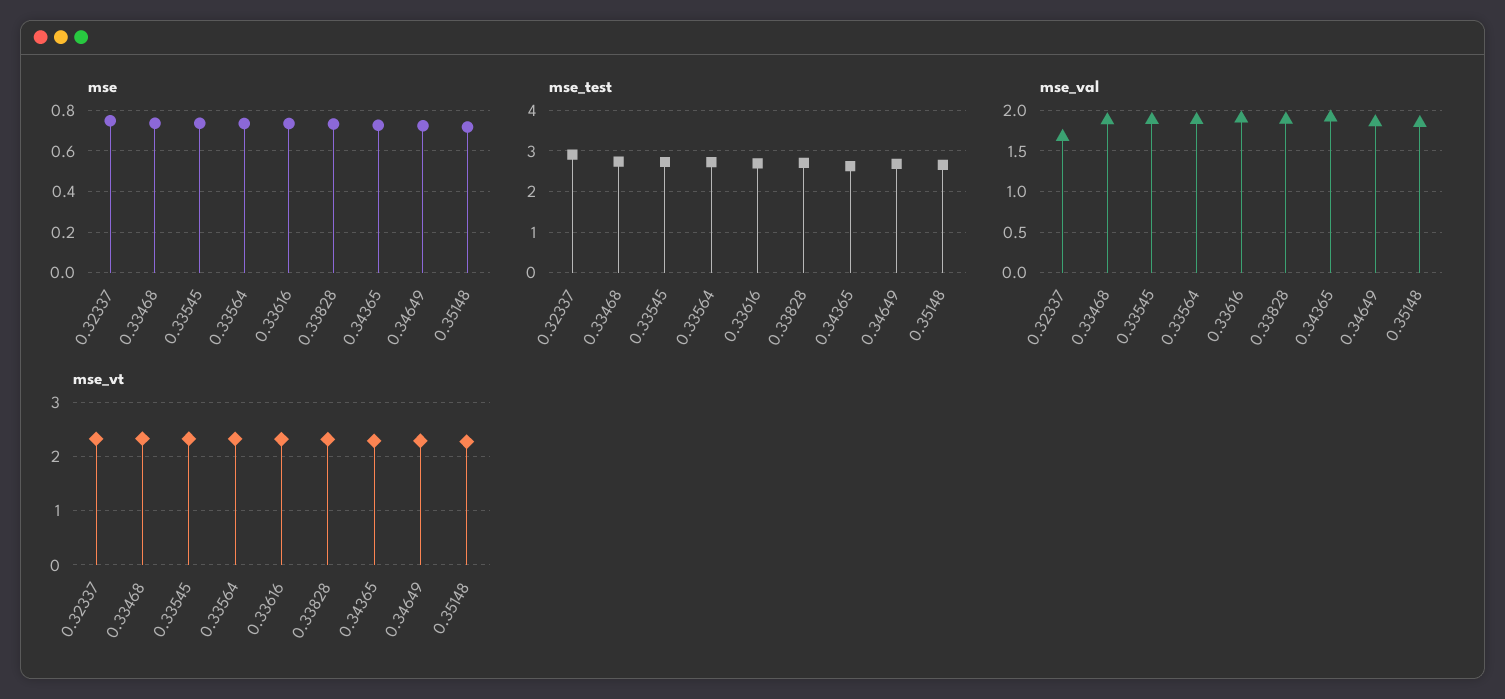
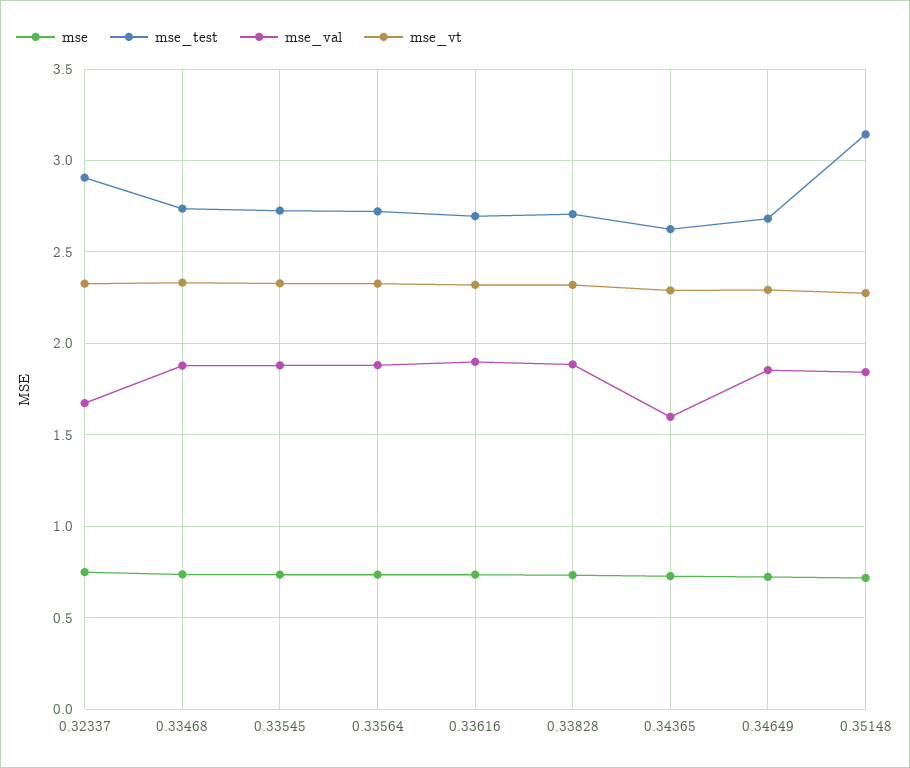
  {
    "mse": {
      "0.32337": 0.75,
      "0.33468": 0.75,
      "0.33545": 0.75,
      "0.33564": 0.75,
      "0.33616": 0.75,
      "0.33828": 0.75,
      "0.34365": 0.75,
      "0.34649": 0.7,
      "0.35148": 0.7
    },
    "mse_test": {
      "0.32337": 2.9,
      "0.33468": 2.75,
      "0.33545": 2.75,
      "0.33564": 2.7,
      "0.33616": 2.7,
      "0.33828": 2.7,
      "0.34365": 2.65,
      "0.34649": 2.7,
-     "0.35148": 2.6
+     "0.35148": 3.15
    },
    "mse_val": {
      "0.32337": 1.65,
      "0.33468": 1.9,
      "0.33545": 1.9,
      "0.33564": 1.9,
      "0.33616": 1.9,
      "0.33828": 1.9,
-     "0.34365": 1.9,
+     "0.34365": 1.6,
      "0.34649": 1.85,
      "0.35148": 1.85
    },
    "mse_vt": {
      "0.32337": 2.35,
      "0.33468": 2.35,
      "0.33545": 2.35,
      "0.33564": 2.35,
      "0.33616": 2.3,
      "0.33828": 2.3,
      "0.34365": 2.3,
      "0.34649": 2.3,
      "0.35148": 2.25
    }
  }

